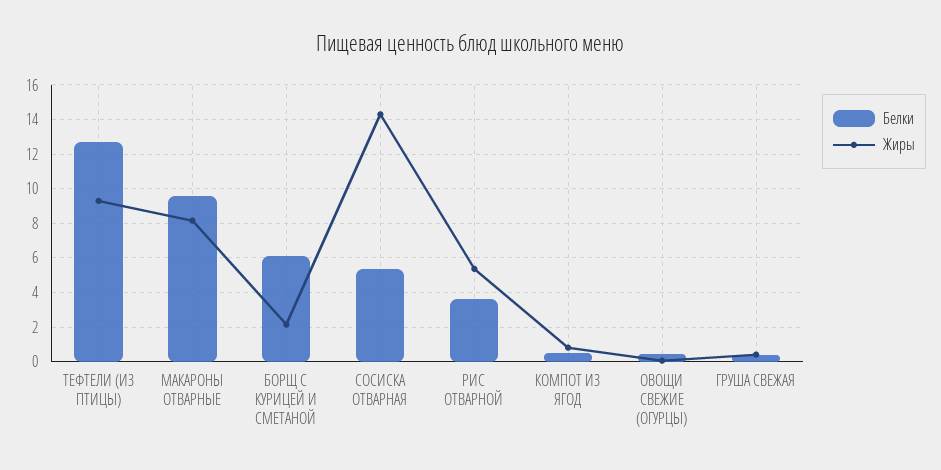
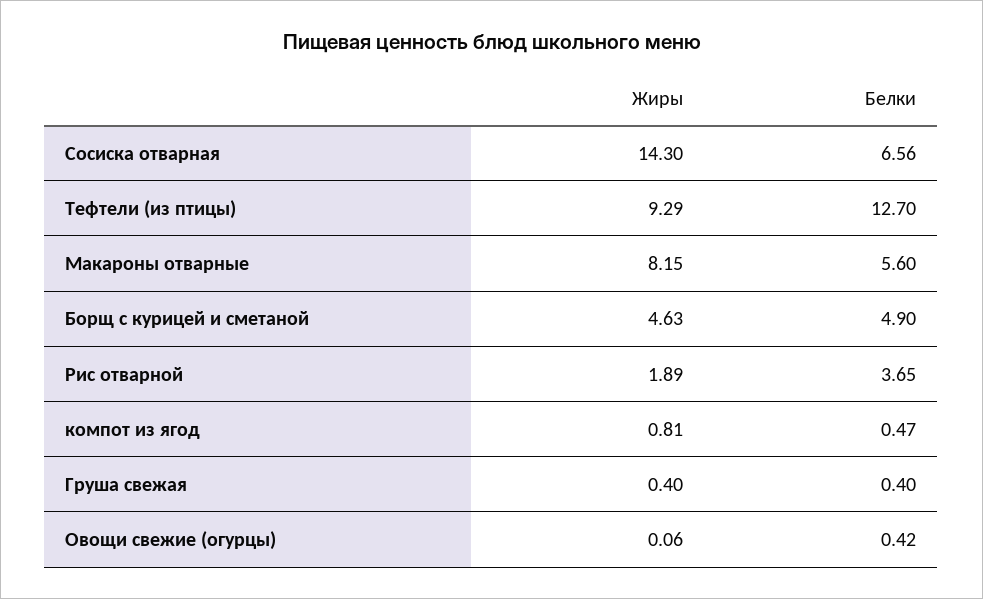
  {
    "Белки": {
      "ТЕФТЕЛИ (ИЗ ПТИЦЫ)": 12.7,
-     "МАКАРОНЫ ОТВАРНЫЕ": 9.5,
+     "МАКАРОНЫ ОТВАРНЫЕ": 5.6,
-     "БОРЩ С КУРИЦЕЙ И СМЕТАНОЙ": 6,
+     "БОРЩ С КУРИЦЕЙ И СМЕТАНОЙ": 4.9,
-     "СОСИСКА ОТВАРНАЯ": 5.5,
+     "СОСИСКА ОТВАРНАЯ": 6.56,
      "РИС ОТВАРНОЙ": 3.65,
      "КОМПОТ ИЗ ЯГОД": 0.47,
      "ОВОЩИ СВЕЖИЕ (ОГУРЦЫ)": 0.42,
      "ГРУША СВЕЖАЯ": 0.4
    },
    "Жиры": {
      "ТЕФТЕЛИ (ИЗ ПТИЦЫ)": 9.29,
      "МАКАРОНЫ ОТВАРНЫЕ": 8.15,
-     "БОРЩ С КУРИЦЕЙ И СМЕТАНОЙ": 2,
+     "БОРЩ С КУРИЦЕЙ И СМЕТАНОЙ": 4.63,
      "СОСИСКА ОТВАРНАЯ": 14.3,
-     "РИС ОТВАРНОЙ": 5.5,
+     "РИС ОТВАРНОЙ": 1.89,
      "КОМПОТ ИЗ ЯГОД": 0.81,
      "ОВОЩИ СВЕЖИЕ (ОГУРЦЫ)": 0.06,
      "ГРУША СВЕЖАЯ": 0.4
    }
  }

